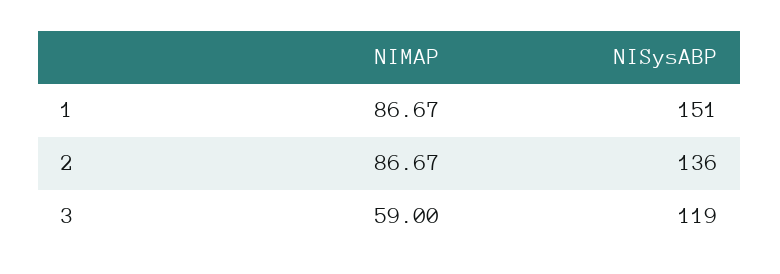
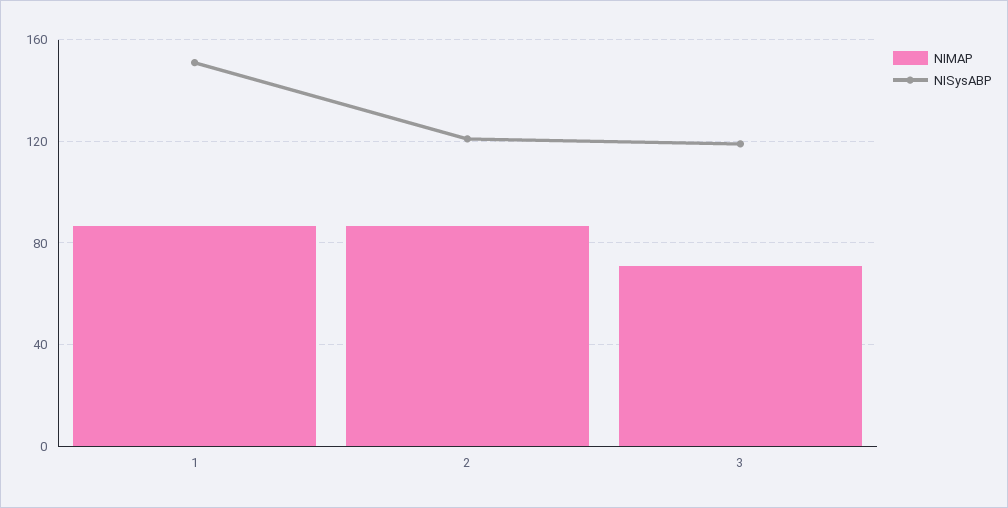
  {
    "NIMAP": {
      "1": 86.67,
      "2": 86.67,
-     "3": 59
+     "3": 70
    },
    "NISysABP": {
      "1": 151,
-     "2": 136,
+     "2": 120,
      "3": 119
    }
  }

